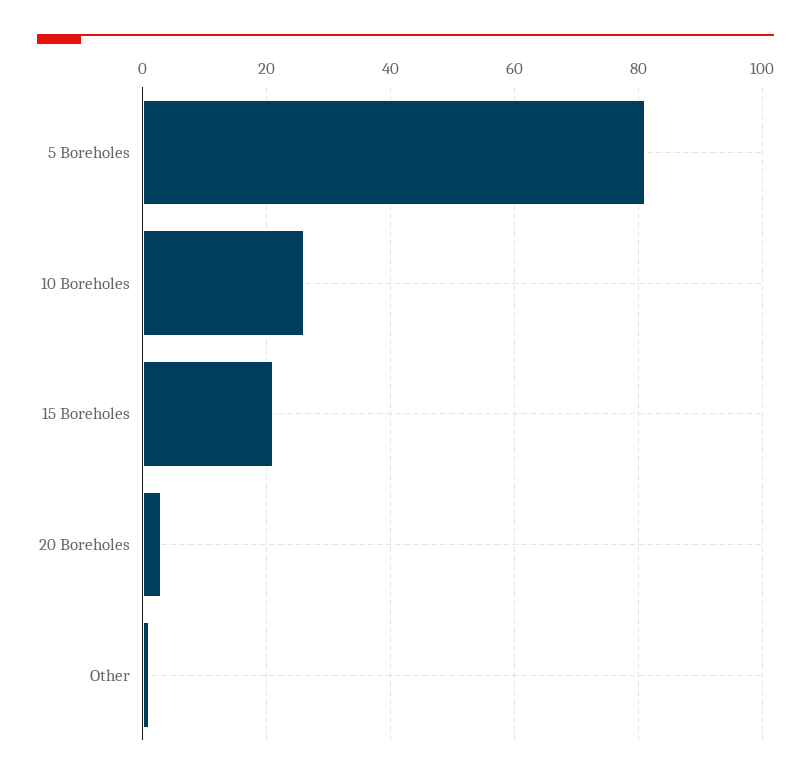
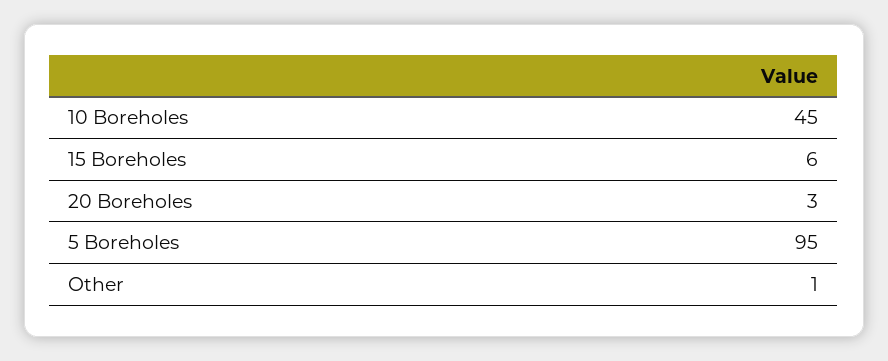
  {
-   "5 Boreholes": 80,
+   "5 Boreholes": 95,
-   "10 Boreholes": 25,
+   "10 Boreholes": 45,
-   "15 Boreholes": 20,
+   "15 Boreholes": 6,
    "20 Boreholes": 3,
    "Other": 1
  }

